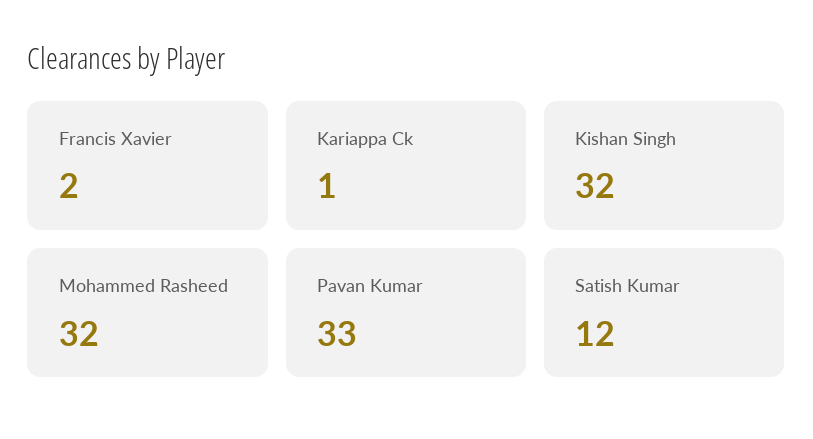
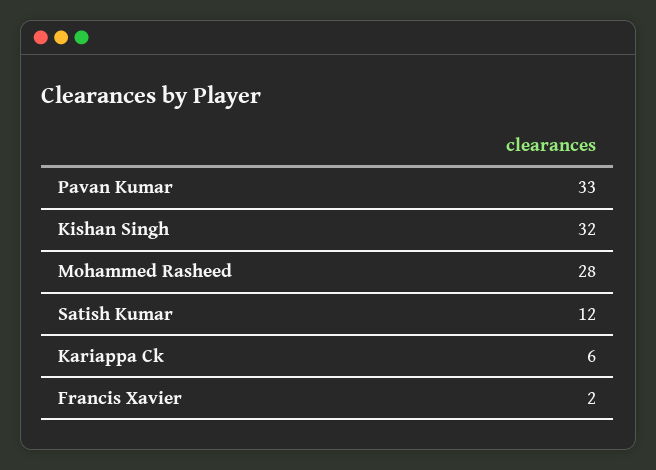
  {
    "Francis Xavier": 2,
-   "Kariappa Ck": 1,
+   "Kariappa Ck": 6,
    "Kishan Singh": 32,
-   "Mohammed Rasheed": 32,
+   "Mohammed Rasheed": 28,
    "Pavan Kumar": 33,
    "Satish Kumar": 12
  }

